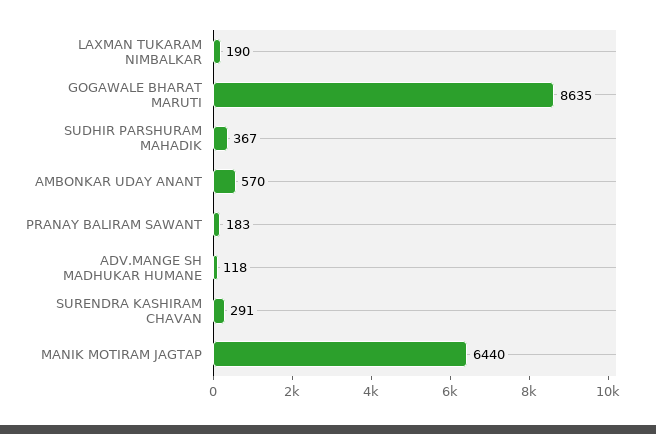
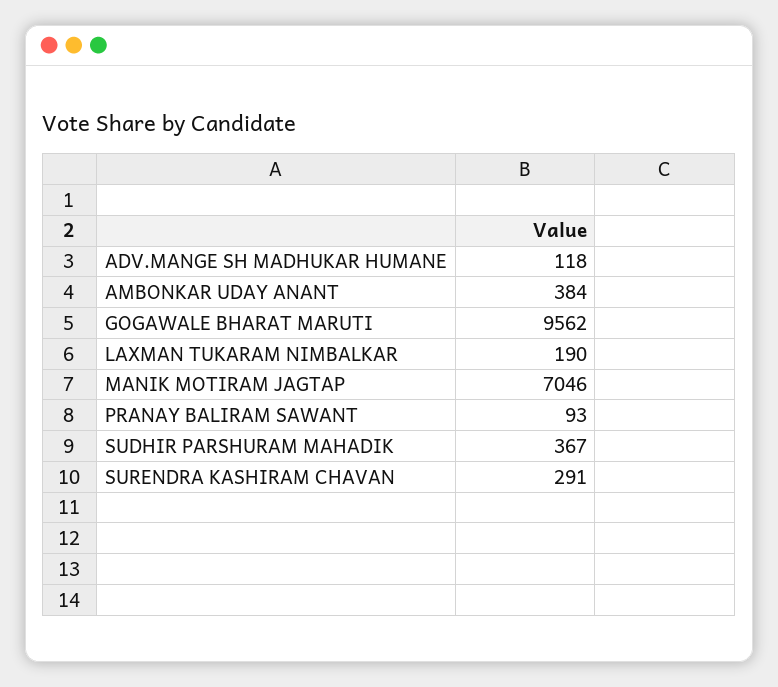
  {
    "LAXMAN TUKARAM NIMBALKAR": 190,
-   "GOGAWALE BHARAT MARUTI": 8635,
+   "GOGAWALE BHARAT MARUTI": 9562,
    "SUDHIR PARSHURAM MAHADIK": 367,
-   "AMBONKAR UDAY ANANT": 570,
+   "AMBONKAR UDAY ANANT": 384,
-   "PRANAY BALIRAM SAWANT": 183,
+   "PRANAY BALIRAM SAWANT": 93,
    "ADV.MANGE SH MADHUKAR HUMANE": 118,
    "SURENDRA KASHIRAM CHAVAN": 291,
-   "MANIK MOTIRAM JAGTAP": 6440
+   "MANIK MOTIRAM JAGTAP": 7046
  }

